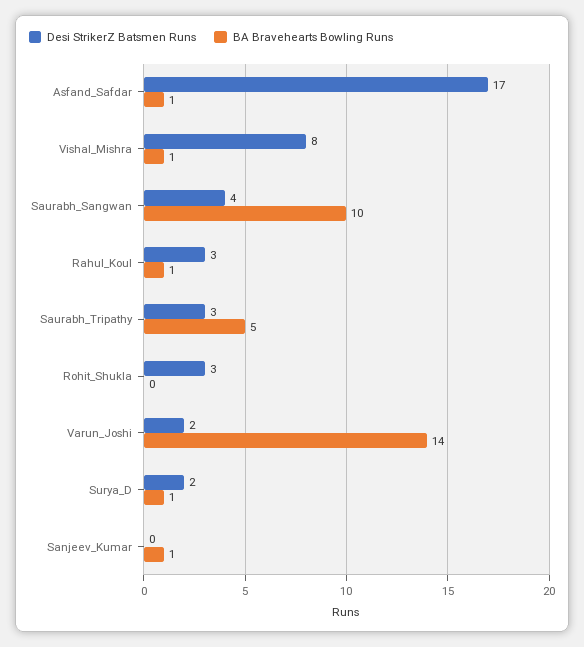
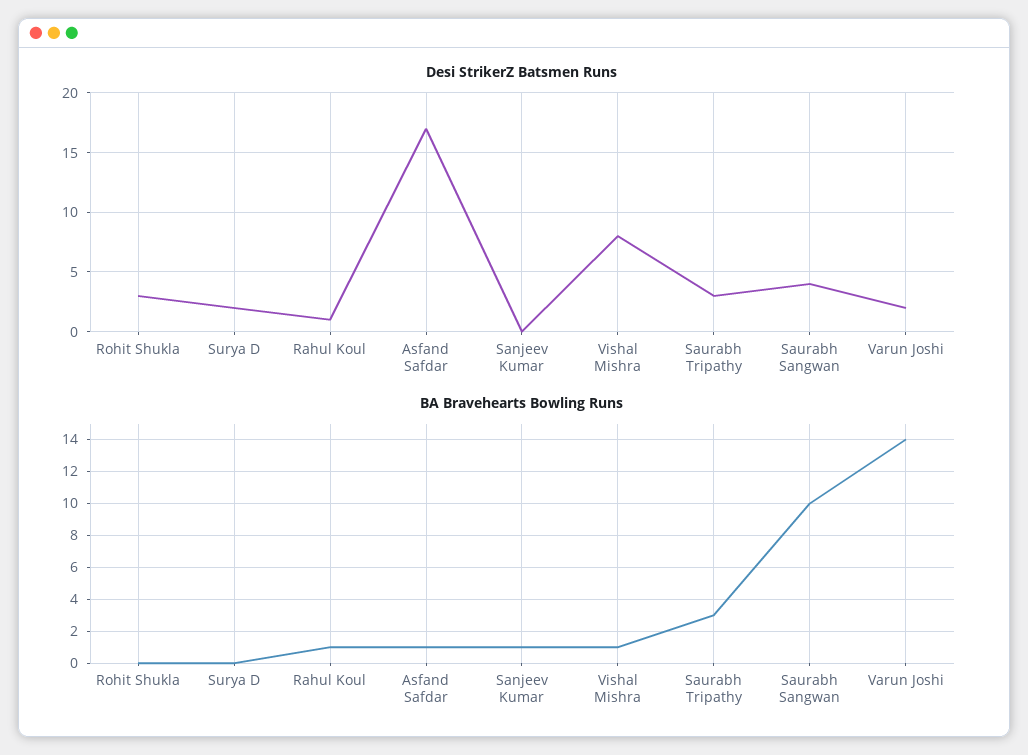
  {
    "Desi StrikerZ Batsmen Runs": {
      "Asfand_Safdar": 17,
      "Vishal_Mishra": 8,
      "Saurabh_Sangwan": 4,
-     "Rahul_Koul": 3,
+     "Rahul_Koul": 1,
      "Saurabh_Tripathy": 3,
      "Rohit_Shukla": 3,
      "Varun_Joshi": 2,
      "Surya_D": 2,
      "Sanjeev_Kumar": 0
    },
    "BA Bravehearts Bowling Runs": {
      "Asfand_Safdar": 1,
      "Vishal_Mishra": 1,
      "Saurabh_Sangwan": 10,
      "Rahul_Koul": 1,
-     "Saurabh_Tripathy": 5,
+     "Saurabh_Tripathy": 3,
      "Rohit_Shukla": 0,
      "Varun_Joshi": 14,
-     "Surya_D": 1,
+     "Surya_D": 0,
      "Sanjeev_Kumar": 1
    }
  }

